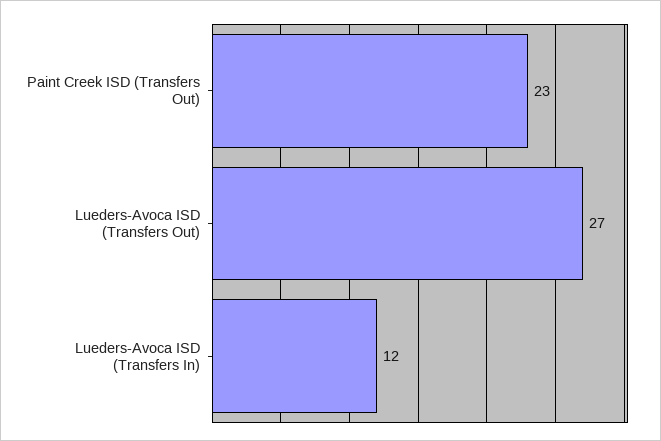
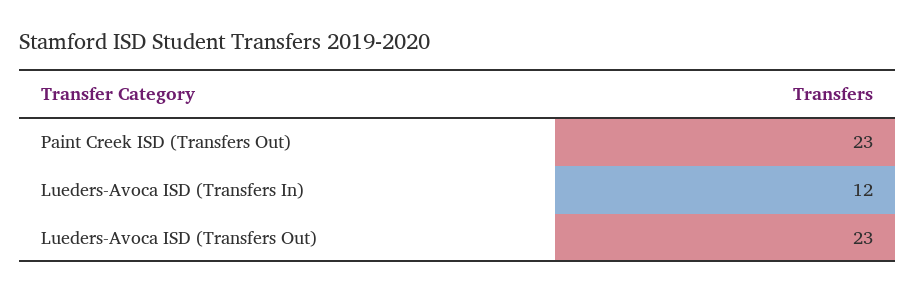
  {
    "Paint Creek ISD (Transfers Out)": 23,
-   "Lueders-Avoca ISD (Transfers Out)": 27,
+   "Lueders-Avoca ISD (Transfers Out)": 23,
    "Lueders-Avoca ISD (Transfers In)": 12
  }

